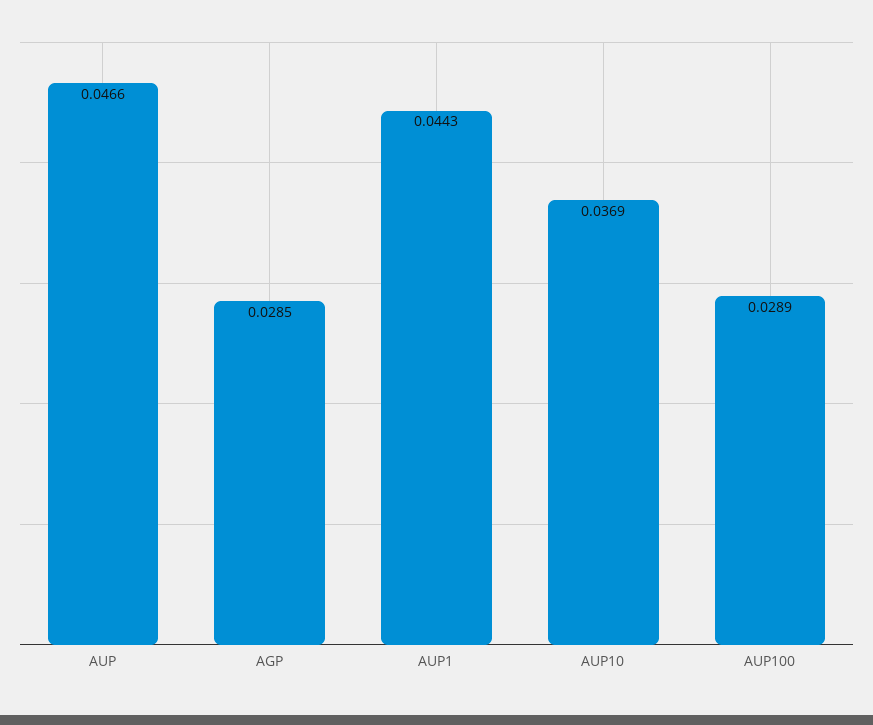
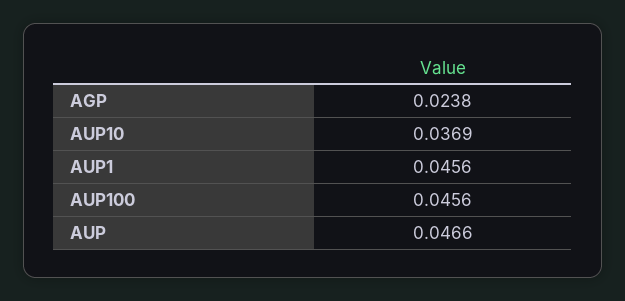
  {
    "AUP": 0.0466,
-   "AGP": 0.0285,
+   "AGP": 0.0238,
-   "AUP1": 0.0443,
+   "AUP1": 0.0456,
    "AUP10": 0.0369,
-   "AUP100": 0.0289
+   "AUP100": 0.0456
  }

